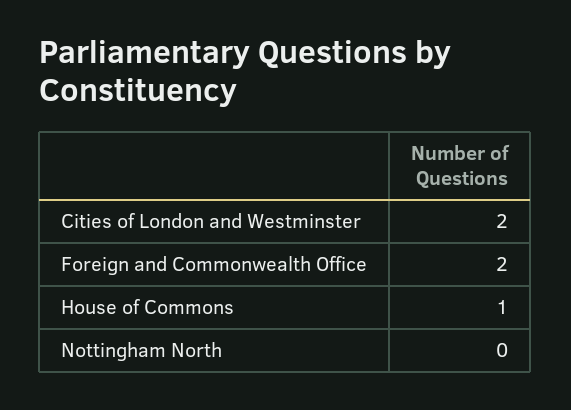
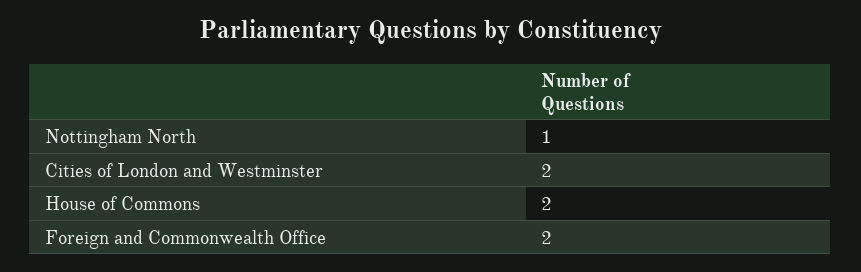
  {
    "Cities of London and Westminster": 2,
    "Foreign and Commonwealth Office": 2,
-   "House of Commons": 1,
+   "House of Commons": 2,
-   "Nottingham North": 0
+   "Nottingham North": 1
  }

